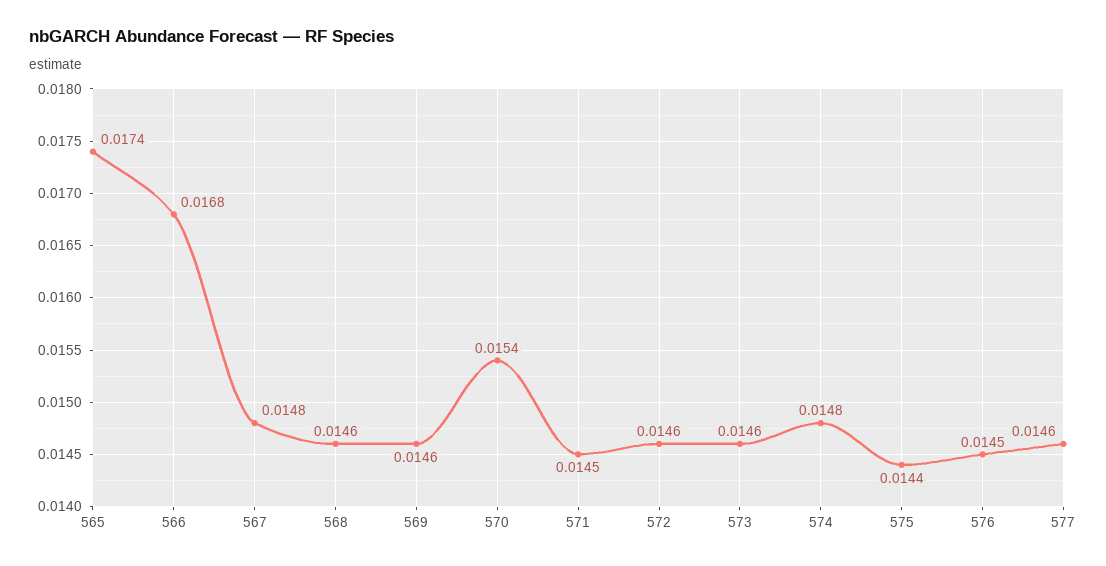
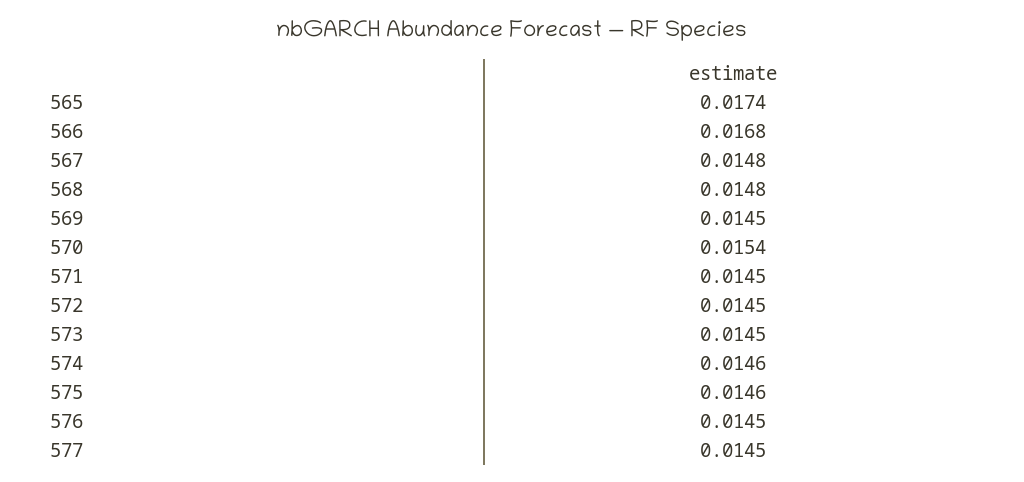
  {
    "565": 0.0174,
    "566": 0.0168,
    "567": 0.0148,
-   "568": 0.0146,
+   "568": 0.0148,
-   "569": 0.0146,
+   "569": 0.0145,
    "570": 0.0154,
    "571": 0.0145,
-   "572": 0.0146,
+   "572": 0.0145,
-   "573": 0.0146,
+   "573": 0.0145,
-   "574": 0.0148,
+   "574": 0.0146,
-   "575": 0.0144,
+   "575": 0.0146,
    "576": 0.0145,
-   "577": 0.0146
+   "577": 0.0145
  }

